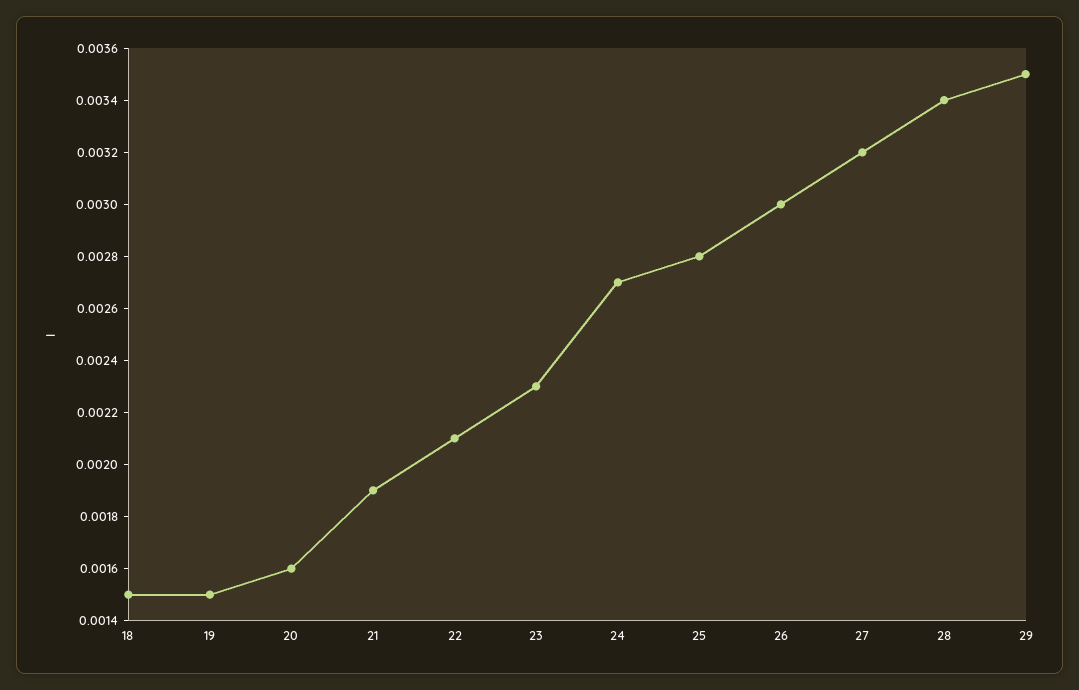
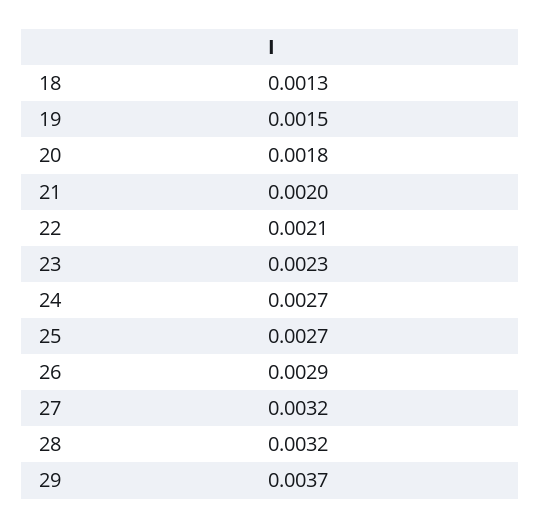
  {
-   "18": 0.0015,
+   "18": 0.0013,
    "19": 0.0015,
-   "20": 0.0016,
+   "20": 0.0018,
-   "21": 0.0019,
+   "21": 0.002,
    "22": 0.0021,
    "23": 0.0023,
    "24": 0.0027,
-   "25": 0.0028,
+   "25": 0.0027,
-   "26": 0.003,
+   "26": 0.0029,
    "27": 0.0032,
-   "28": 0.0034,
+   "28": 0.0032,
-   "29": 0.0035
+   "29": 0.0037
  }

